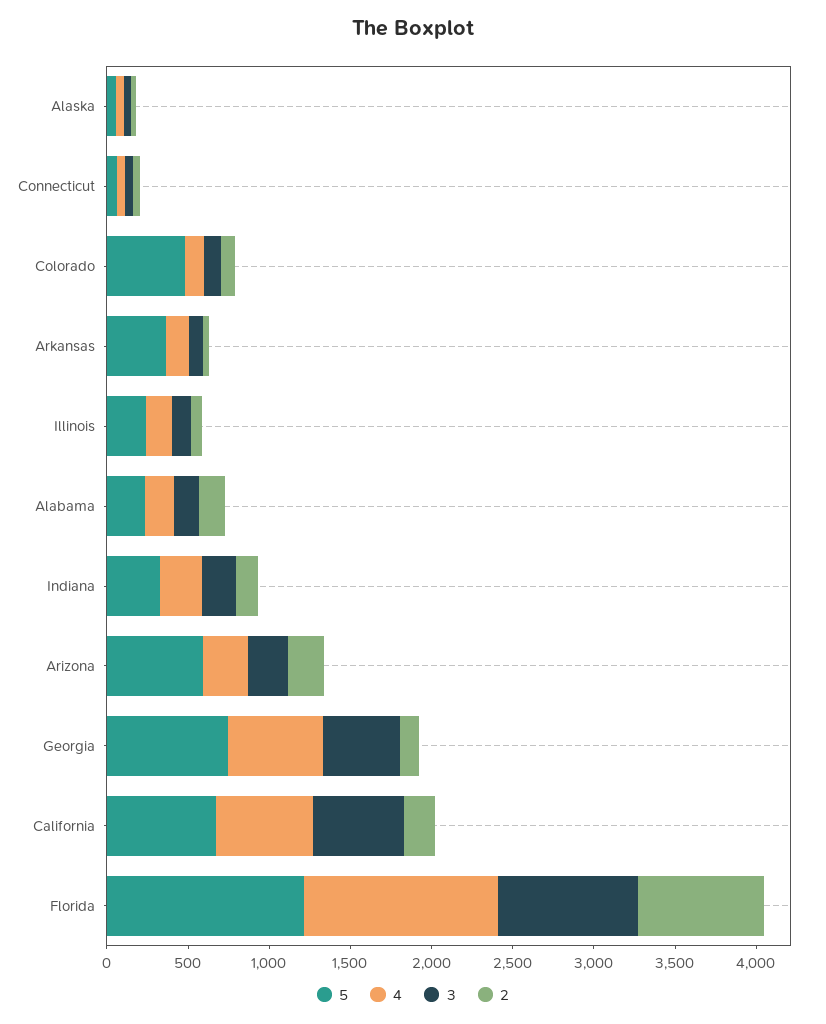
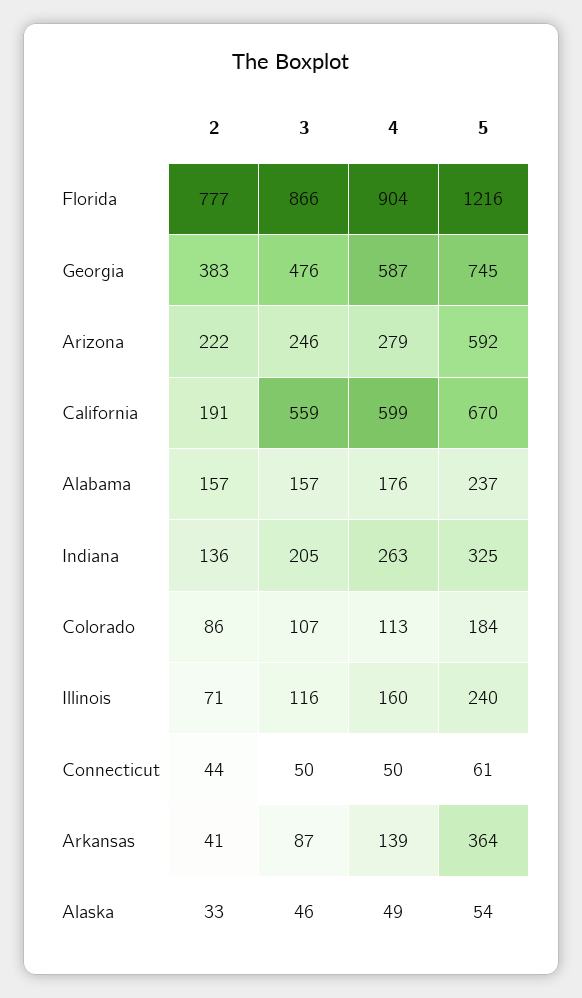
  {
    "5": {
      "Alaska": 54,
      "Connecticut": 61,
-     "Colorado": 500,
+     "Colorado": 184,
      "Arkansas": 364,
      "Illinois": 240,
      "Alabama": 237,
      "Indiana": 325,
      "Arizona": 592,
      "Georgia": 745,
      "California": 670,
      "Florida": 1216
    },
    "4": {
      "Alaska": 49,
      "Connecticut": 50,
      "Colorado": 113,
      "Arkansas": 139,
      "Illinois": 160,
      "Alabama": 176,
      "Indiana": 263,
      "Arizona": 279,
      "Georgia": 587,
      "California": 599,
-     "Florida": 1200
+     "Florida": 904
    },
    "3": {
      "Alaska": 46,
      "Connecticut": 50,
      "Colorado": 107,
      "Arkansas": 87,
      "Illinois": 116,
      "Alabama": 157,
      "Indiana": 205,
      "Arizona": 246,
      "Georgia": 476,
      "California": 559,
      "Florida": 866
    },
    "2": {
      "Alaska": 33,
      "Connecticut": 44,
      "Colorado": 86,
      "Arkansas": 41,
      "Illinois": 71,
      "Alabama": 157,
      "Indiana": 136,
      "Arizona": 222,
-     "Georgia": 100,
+     "Georgia": 383,
      "California": 191,
      "Florida": 777
    }
  }

